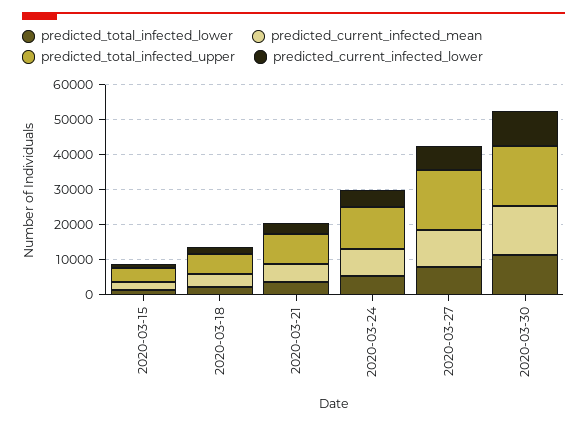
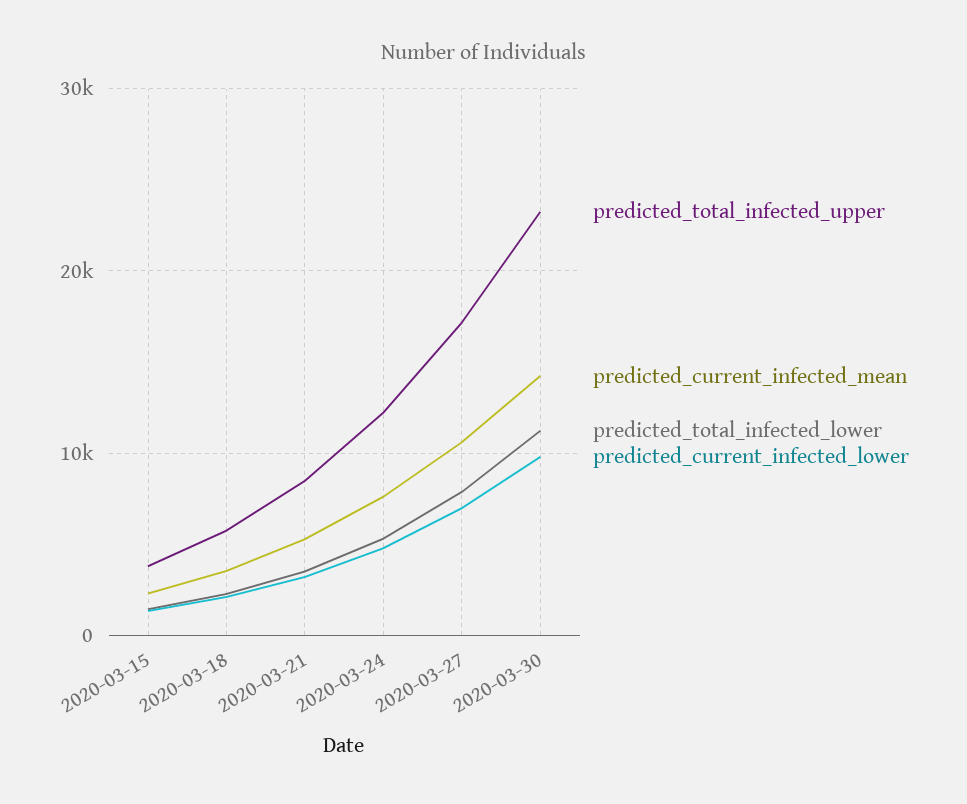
  {
    "predicted_total_infected_lower": {
      "2020-03-15": 1000,
      "2020-03-18": 2000,
      "2020-03-21": 4000,
      "2020-03-24": 5000,
      "2020-03-27": 8000,
      "2020-03-30": 11000
    },
    "predicted_current_infected_mean": {
      "2020-03-15": 2000,
      "2020-03-18": 4000,
      "2020-03-21": 5000,
      "2020-03-24": 8000,
      "2020-03-27": 11000,
      "2020-03-30": 14000
    },
    "predicted_total_infected_upper": {
      "2020-03-15": 4000,
      "2020-03-18": 6000,
      "2020-03-21": 8000,
      "2020-03-24": 12000,
      "2020-03-27": 17000,
-     "2020-03-30": 17500
+     "2020-03-30": 23000
    },
    "predicted_current_infected_lower": {
      "2020-03-15": 1000,
      "2020-03-18": 2000,
      "2020-03-21": 3000,
      "2020-03-24": 5000,
      "2020-03-27": 7000,
      "2020-03-30": 10000
    }
  }

